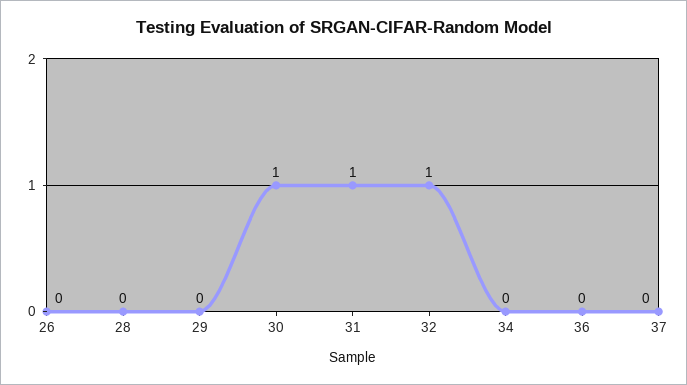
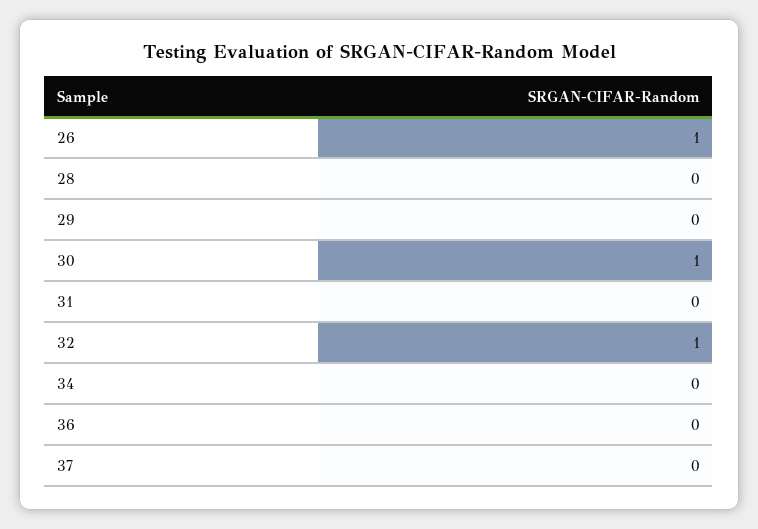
  {
-   "26": 0,
+   "26": 1,
    "28": 0,
    "29": 0,
    "30": 1,
-   "31": 1,
+   "31": 0,
    "32": 1,
    "34": 0,
    "36": 0,
    "37": 0
  }

